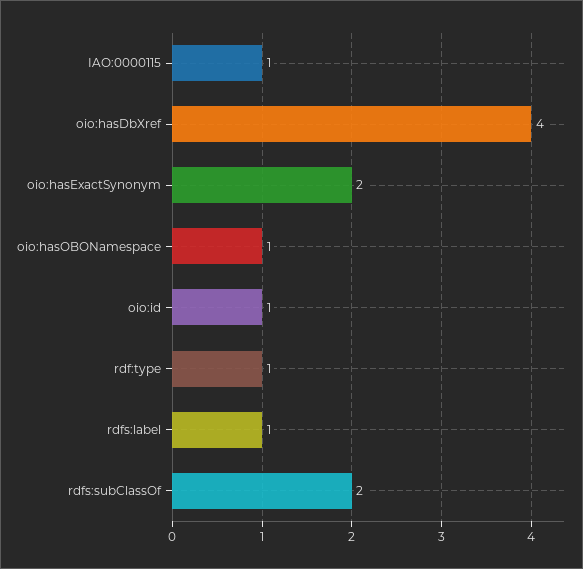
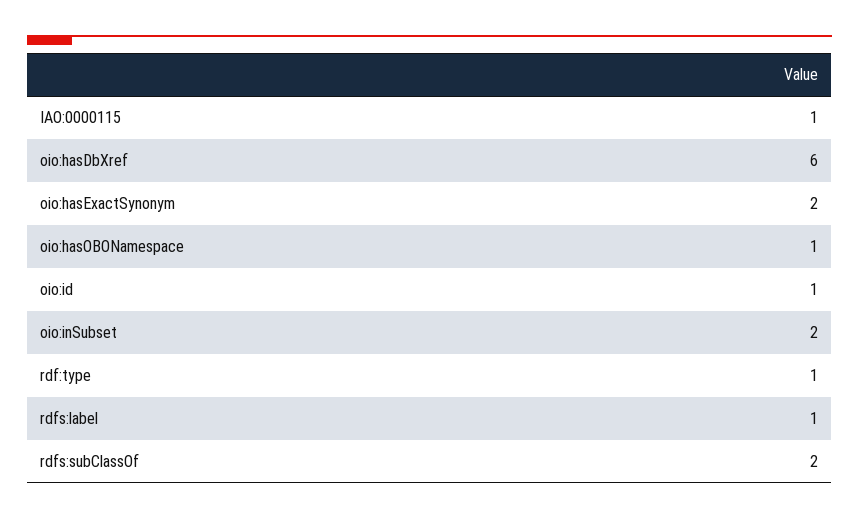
  {
    "IAO:0000115": 1,
-   "oio:hasDbXref": 4,
+   "oio:hasDbXref": 6,
    "oio:hasExactSynonym": 2,
    "oio:hasOBONamespace": 1,
    "oio:id": 1,
    "rdf:type": 1,
    "rdfs:label": 1,
-   "rdfs:subClassOf": 2
+   "rdfs:subClassOf": 2,
+   "oio:inSubset": 2
  }

